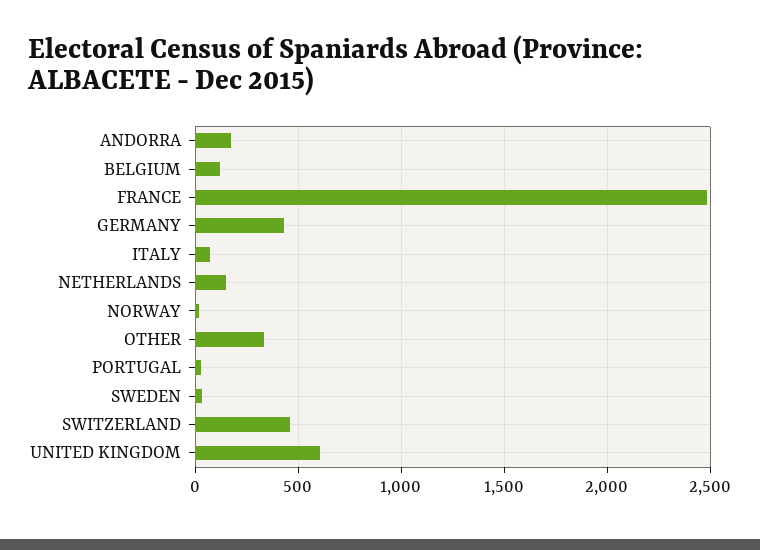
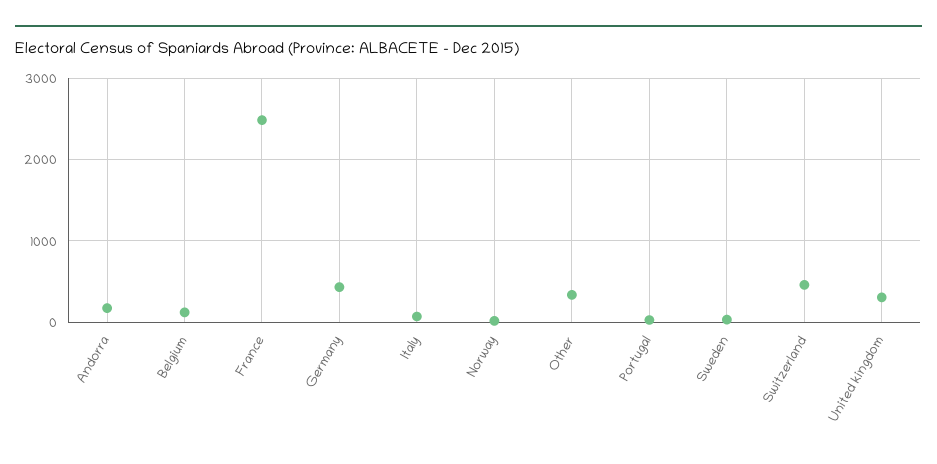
  {
    "ANDORRA": 150,
    "BELGIUM": 100,
    "FRANCE": 2500,
    "GERMANY": 450,
    "ITALY": 50,
-   "NETHERLANDS": 150,
    "NORWAY": 0,
    "OTHER": 350,
    "PORTUGAL": 50,
    "SWEDEN": 50,
    "SWITZERLAND": 450,
-   "UNITED KINGDOM": 600
+   "UNITED KINGDOM": 300
  }

